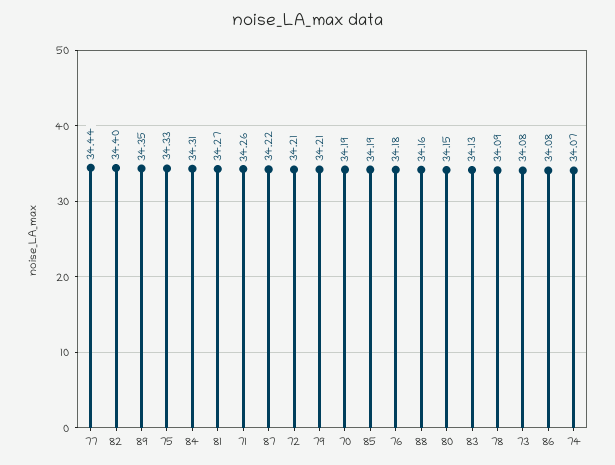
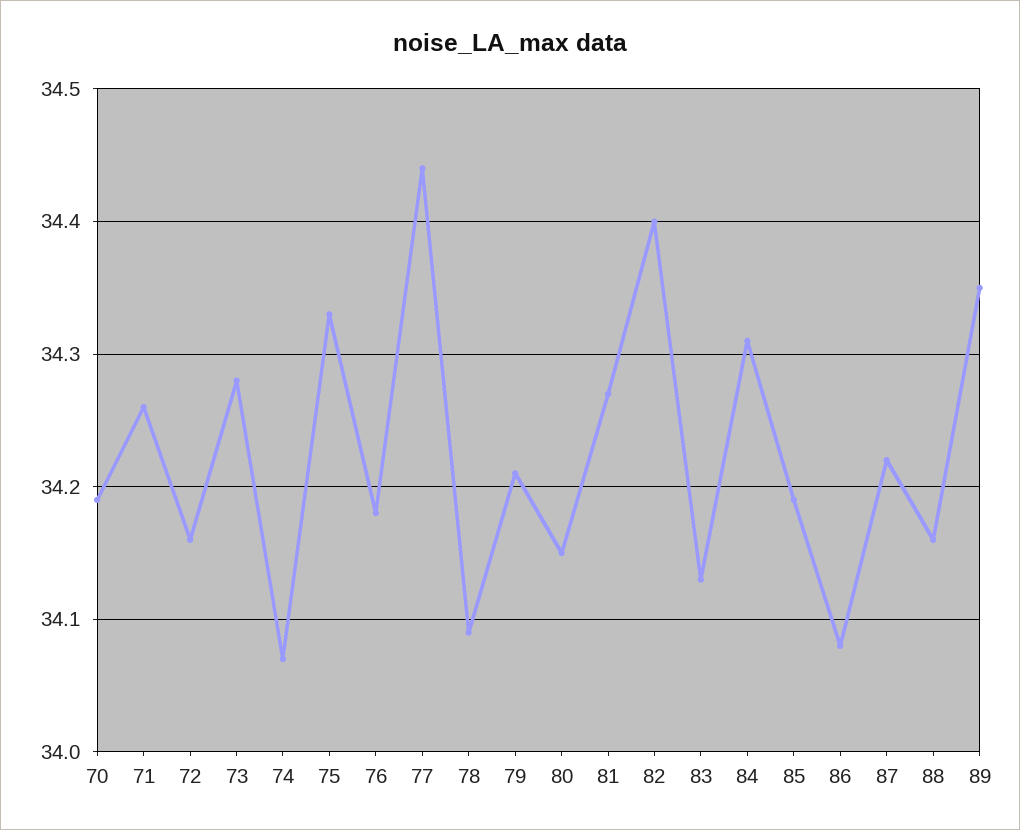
  {
    "77": 34.44,
    "82": 34.4,
    "89": 34.35,
    "75": 34.33,
    "84": 34.31,
    "81": 34.27,
    "71": 34.26,
    "87": 34.22,
-   "72": 34.21,
+   "72": 34.16,
    "79": 34.21,
    "70": 34.19,
    "85": 34.19,
    "76": 34.18,
    "88": 34.16,
    "80": 34.15,
    "83": 34.13,
    "78": 34.09,
-   "73": 34.08,
+   "73": 34.28,
    "86": 34.08,
    "74": 34.07
  }

